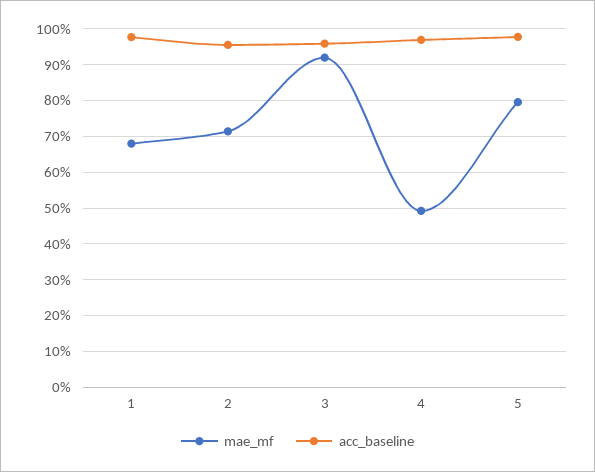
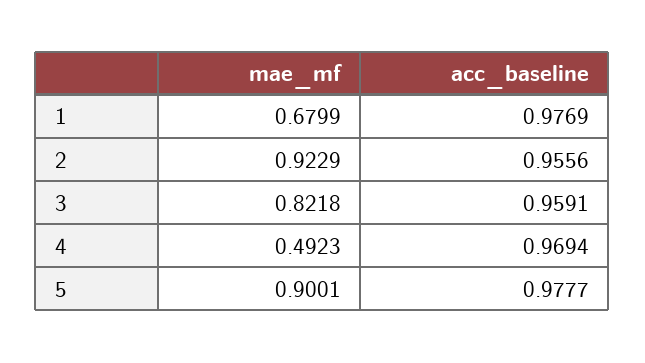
  {
    "mae_mf": {
      "1": 0.6799,
-     "2": 0.72,
+     "2": 0.9229,
-     "3": 0.92,
+     "3": 0.8218,
      "4": 0.4923,
-     "5": 0.8
+     "5": 0.9001
    },
    "acc_baseline": {
      "1": 0.9769,
      "2": 0.9556,
      "3": 0.9591,
      "4": 0.9694,
      "5": 0.9777
    }
  }

